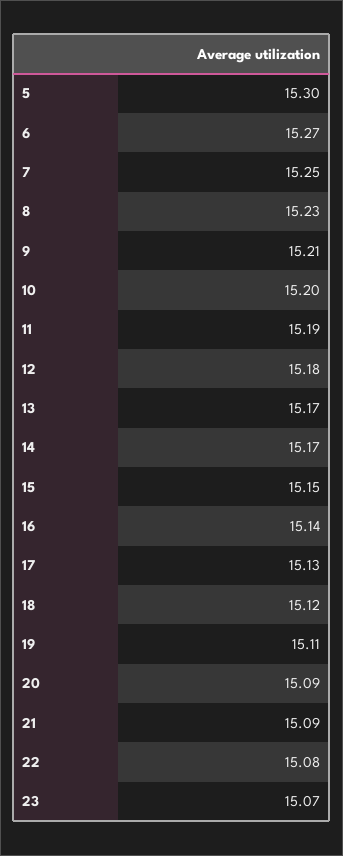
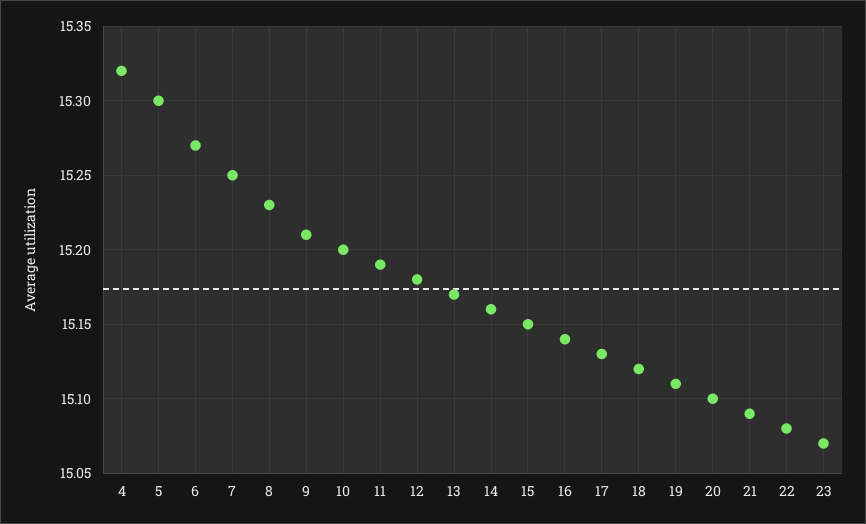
  {
    "5": 15.3,
    "6": 15.27,
    "7": 15.25,
    "8": 15.23,
    "9": 15.21,
    "10": 15.2,
    "11": 15.19,
    "12": 15.18,
    "13": 15.17,
-   "14": 15.17,
+   "14": 15.16,
    "15": 15.15,
    "16": 15.14,
    "17": 15.13,
    "18": 15.12,
    "19": 15.11,
-   "20": 15.09,
+   "20": 15.1,
    "21": 15.09,
    "22": 15.08,
-   "23": 15.07
+   "23": 15.07,
+   "4": 15.32
  }

